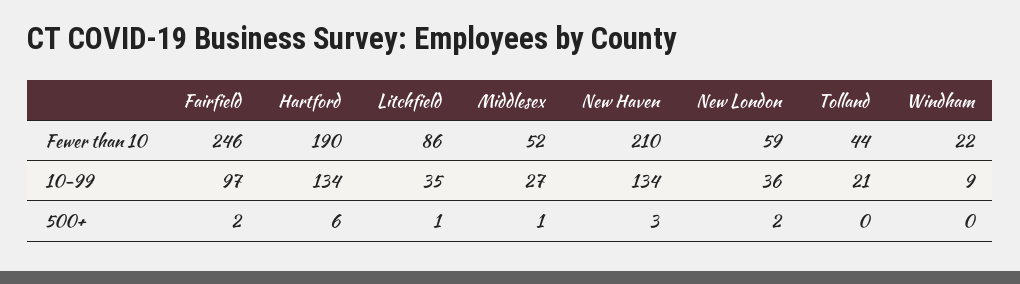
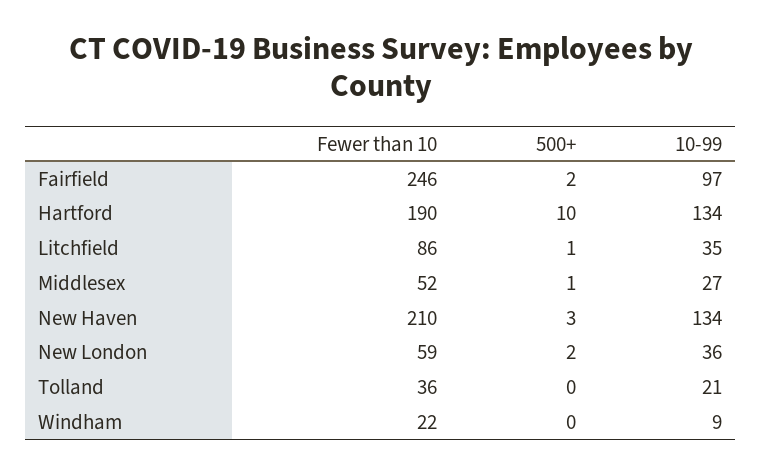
  {
    "Fairfield": {
      "Fewer than 10": 246,
      "10-99": 97,
      "500+": 2
    },
    "Hartford": {
      "Fewer than 10": 190,
      "10-99": 134,
-     "500+": 6
+     "500+": 10
    },
    "Litchfield": {
      "Fewer than 10": 86,
      "10-99": 35,
      "500+": 1
    },
    "Middlesex": {
      "Fewer than 10": 52,
      "10-99": 27,
      "500+": 1
    },
    "New Haven": {
      "Fewer than 10": 210,
      "10-99": 134,
      "500+": 3
    },
    "New London": {
      "Fewer than 10": 59,
      "10-99": 36,
      "500+": 2
    },
    "Tolland": {
-     "Fewer than 10": 44,
+     "Fewer than 10": 36,
      "10-99": 21,
      "500+": 0
    },
    "Windham": {
      "Fewer than 10": 22,
      "10-99": 9,
      "500+": 0
    }
  }

